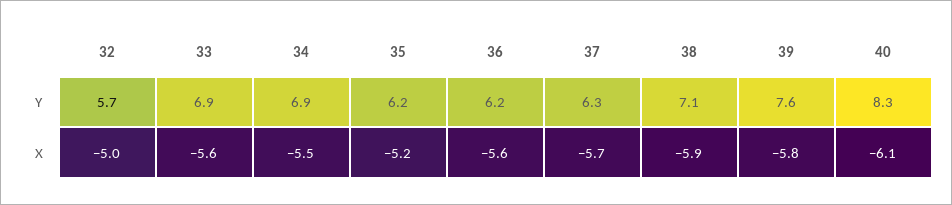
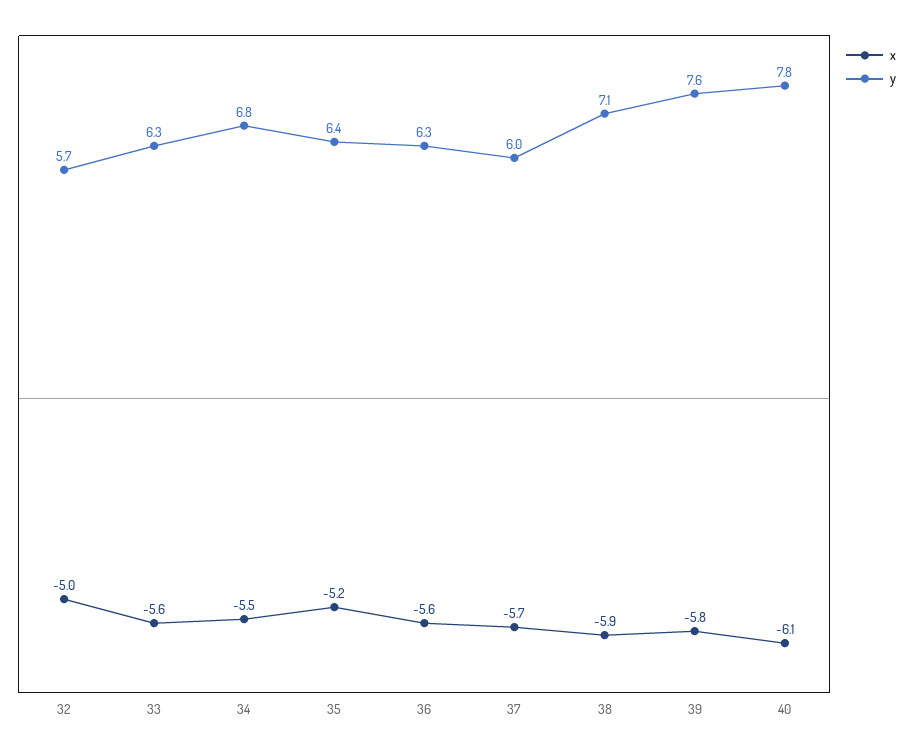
  {
    "Y": {
      "32": 5.7,
-     "33": 6.9,
+     "33": 6.3,
-     "34": 6.9,
+     "34": 6.8,
-     "35": 6.2,
+     "35": 6.4,
-     "36": 6.2,
+     "36": 6.3,
-     "37": 6.3,
+     "37": 6,
      "38": 7.1,
      "39": 7.6,
-     "40": 8.3
+     "40": 7.8
    },
    "X": {
      "32": -5,
      "33": -5.6,
      "34": -5.5,
      "35": -5.2,
      "36": -5.6,
      "37": -5.7,
      "38": -5.9,
      "39": -5.8,
      "40": -6.1
    }
  }

